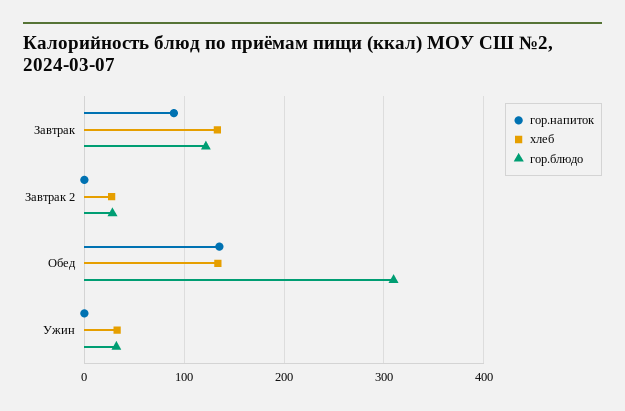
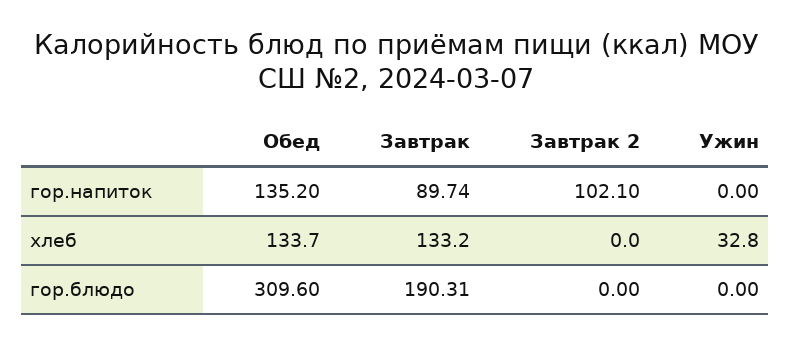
  {
    "гор.напиток": {
      "Завтрак": 89.74,
-     "Завтрак 2": 0,
+     "Завтрак 2": 102.1,
      "Обед": 135.2,
      "Ужин": 0
    },
    "хлеб": {
      "Завтрак": 133.2,
-     "Завтрак 2": 30,
+     "Завтрак 2": 0,
      "Обед": 133.7,
      "Ужин": 32.8
    },
    "гор.блюдо": {
-     "Завтрак": 120,
+     "Завтрак": 190.31,
-     "Завтрак 2": 30,
+     "Завтрак 2": 0,
      "Обед": 309.6,
-     "Ужин": 30
+     "Ужин": 0
    }
  }

